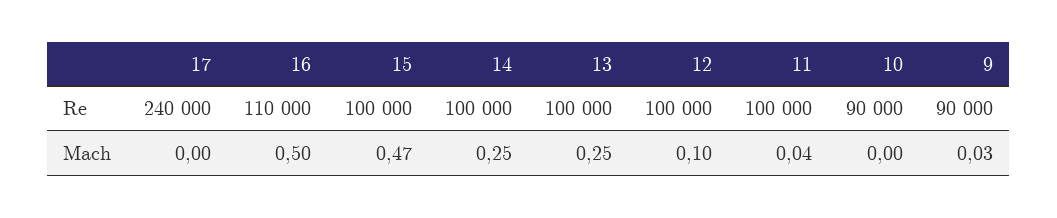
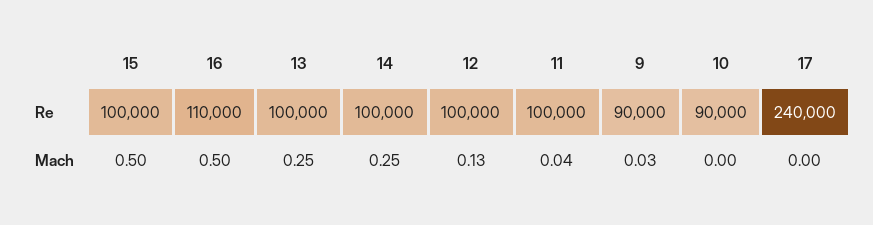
  {
    "17": {
      "Re": 240000,
      "Mach": 0
    },
    "16": {
      "Re": 110000,
      "Mach": 0.5
    },
    "15": {
      "Re": 100000,
-     "Mach": 0.47
+     "Mach": 0.5
    },
    "14": {
      "Re": 100000,
      "Mach": 0.25
    },
    "13": {
      "Re": 100000,
      "Mach": 0.25
    },
    "12": {
      "Re": 100000,
-     "Mach": 0.1
+     "Mach": 0.13
    },
    "11": {
      "Re": 100000,
      "Mach": 0.04
    },
    "10": {
      "Re": 90000,
      "Mach": 0
    },
    "9": {
      "Re": 90000,
      "Mach": 0.03
    }
  }

